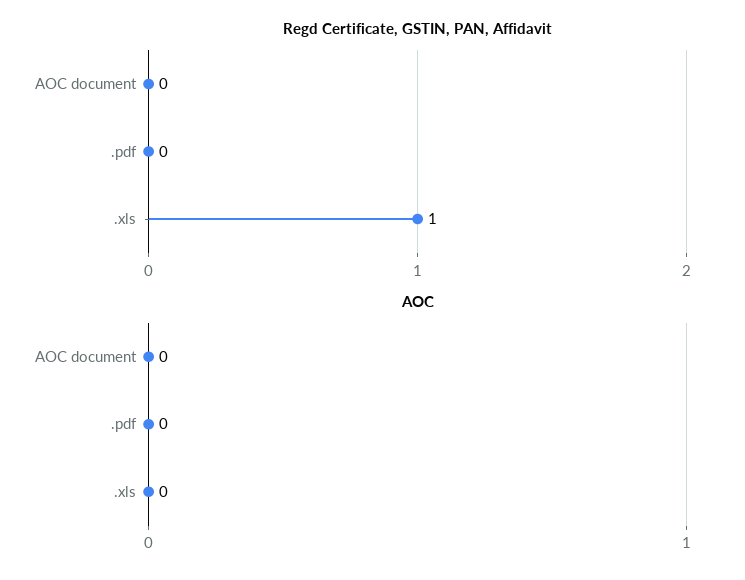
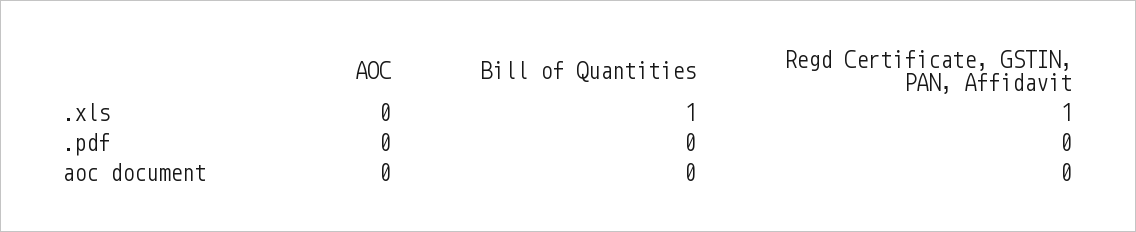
  {
    "Regd Certificate, GSTIN, PAN, Affidavit": {
      "AOC document": 0,
      ".pdf": 0,
      ".xls": 1
    },
    "AOC": {
      "AOC document": 0,
      ".pdf": 0,
      ".xls": 0
-   }
+   },
+   "Bill of Quantities": {
+     ".xls": 1,
+     ".pdf": 0,
+     "AOC document": 0
+   }
  }

